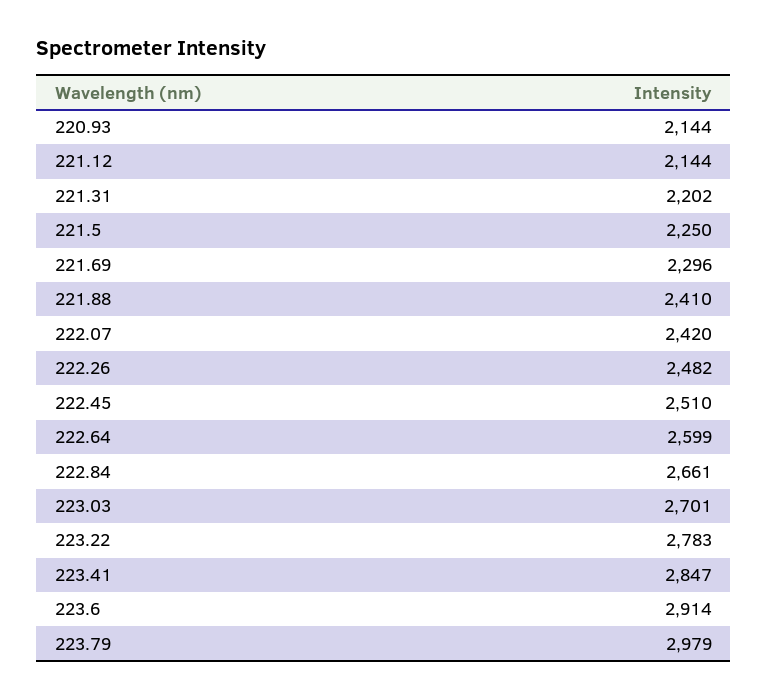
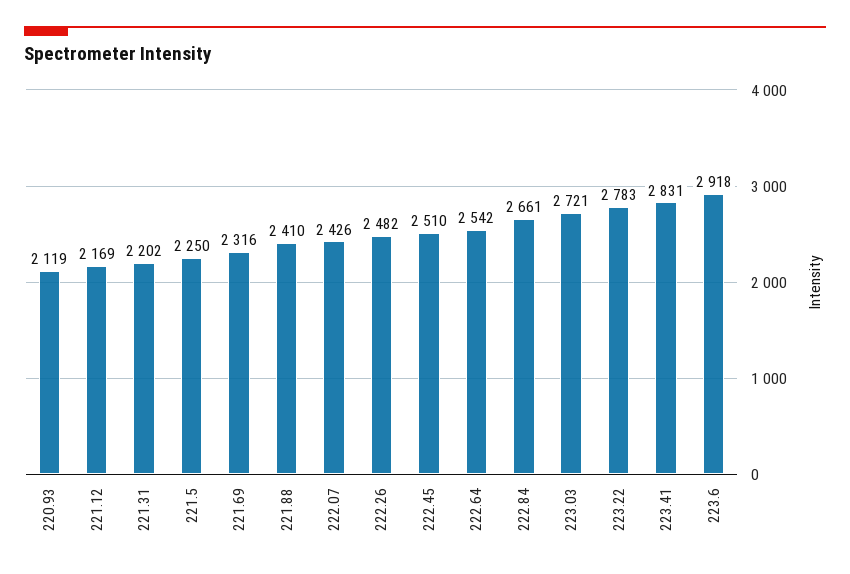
  {
-   "220.93": 2144,
+   "220.93": 2119,
-   "221.12": 2144,
+   "221.12": 2169,
    "221.31": 2202,
    "221.5": 2250,
-   "221.69": 2296,
+   "221.69": 2316,
    "221.88": 2410,
-   "222.07": 2420,
+   "222.07": 2426,
    "222.26": 2482,
    "222.45": 2510,
-   "222.64": 2599,
+   "222.64": 2542,
    "222.84": 2661,
-   "223.03": 2701,
+   "223.03": 2721,
    "223.22": 2783,
-   "223.41": 2847,
+   "223.41": 2831,
-   "223.6": 2914,
+   "223.6": 2918
-   "223.79": 2979
  }

